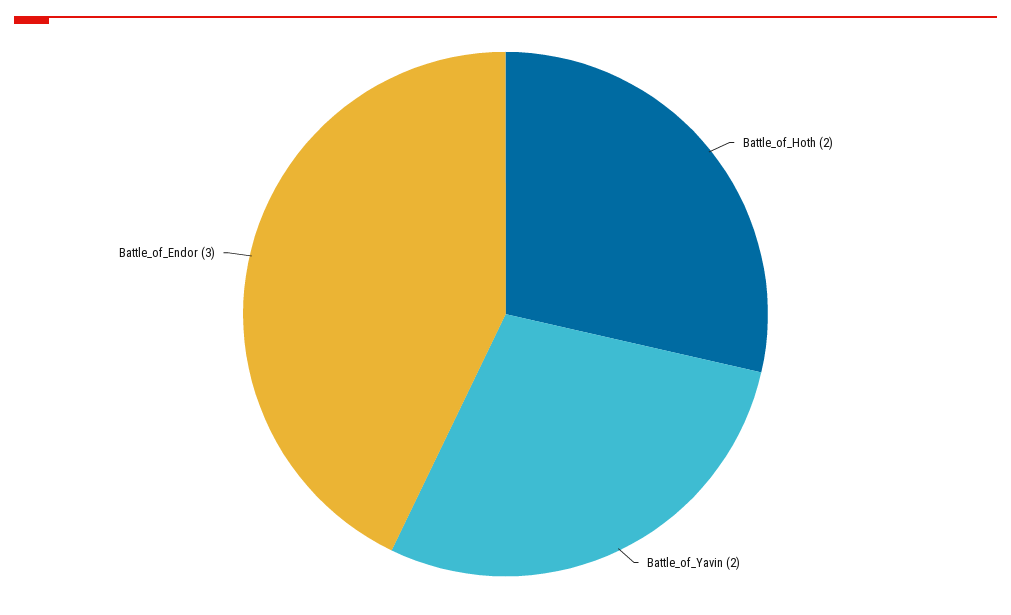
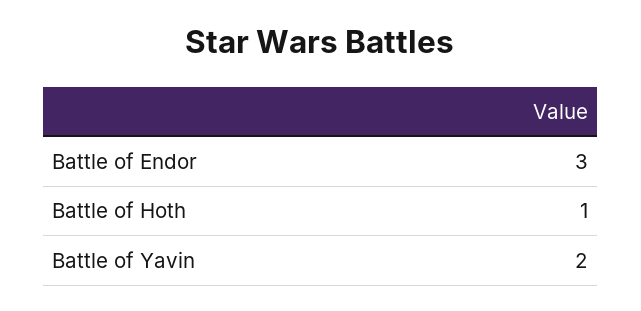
  {
-   "Battle_of_Hoth": 2,
+   "Battle_of_Hoth": 1,
    "Battle_of_Yavin": 2,
    "Battle_of_Endor": 3
  }

